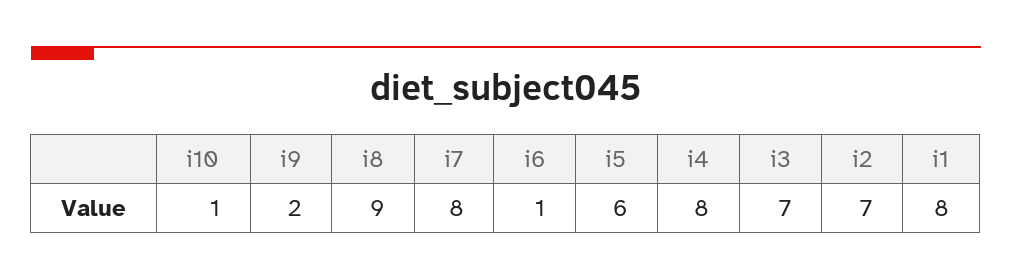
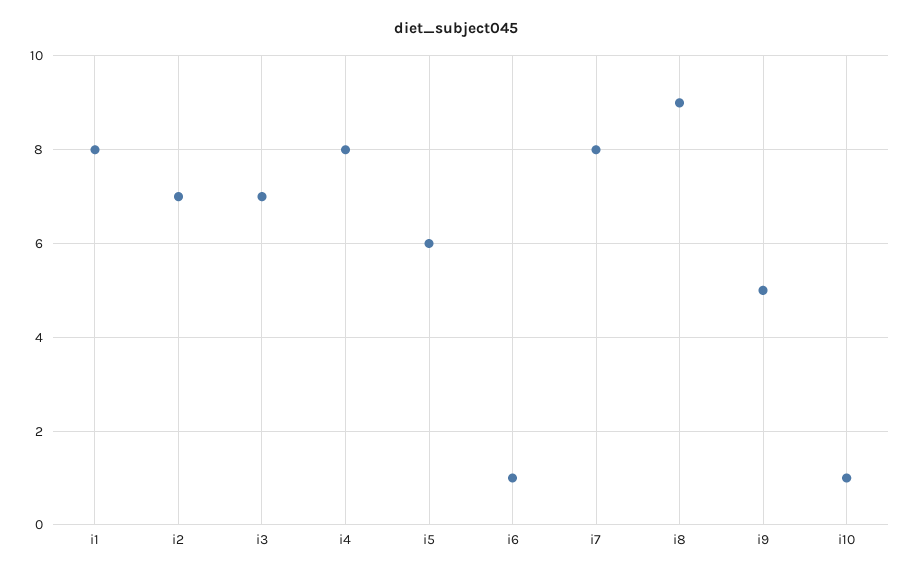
  {
    "i10": 1,
-   "i9": 2,
+   "i9": 5,
    "i8": 9,
    "i7": 8,
    "i6": 1,
    "i5": 6,
    "i4": 8,
    "i3": 7,
    "i2": 7,
    "i1": 8
  }

